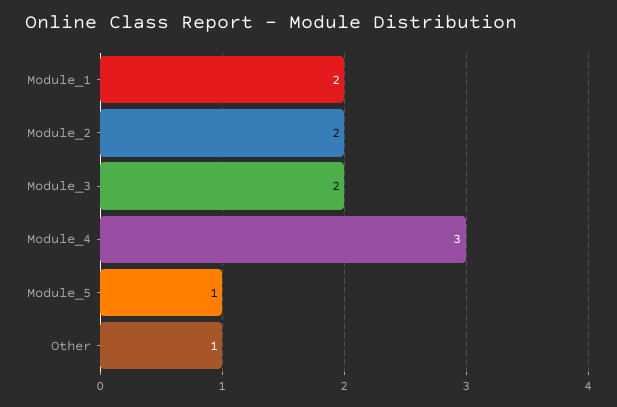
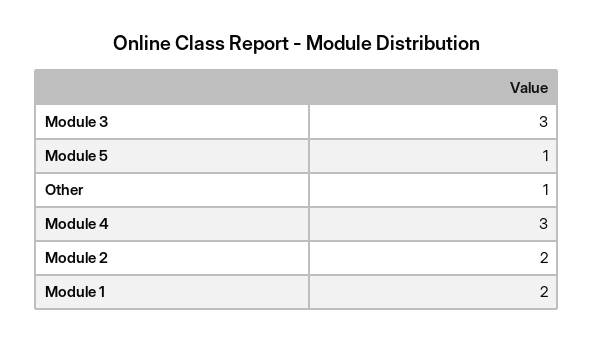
  {
    "Module_1": 2,
    "Module_2": 2,
-   "Module_3": 2,
+   "Module_3": 3,
    "Module_4": 3,
    "Module_5": 1,
    "Other": 1
  }

